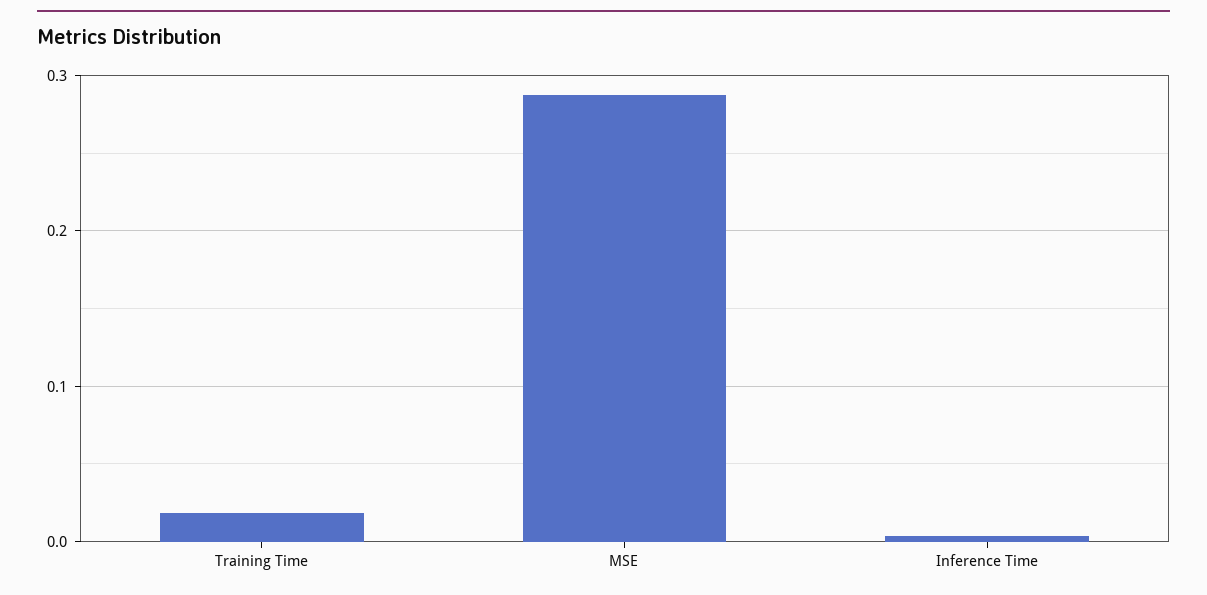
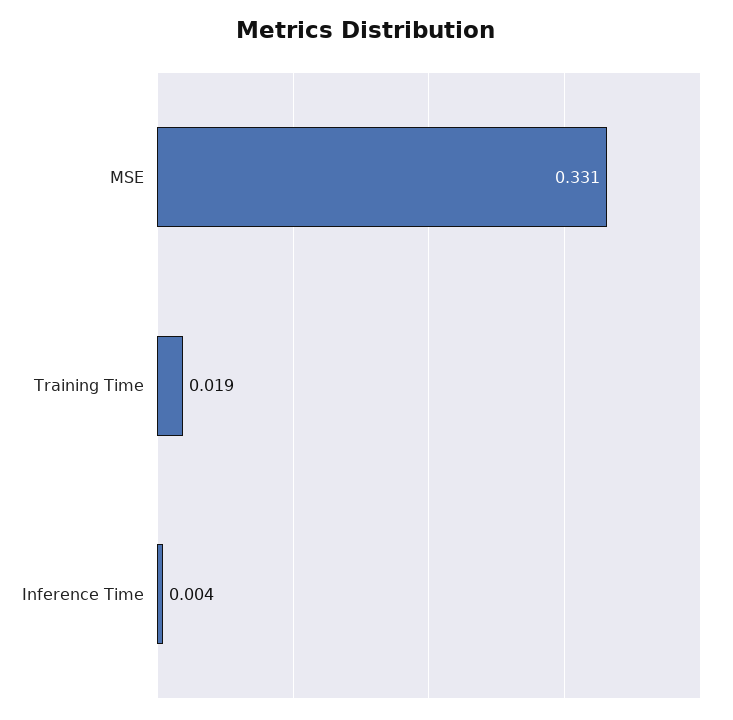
  {
    "Training Time": 0.019,
-   "MSE": 0.29,
+   "MSE": 0.331,
    "Inference Time": 0.004
  }

